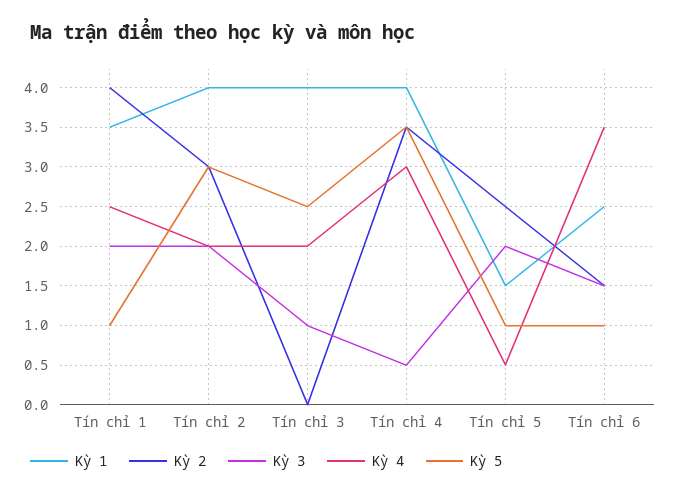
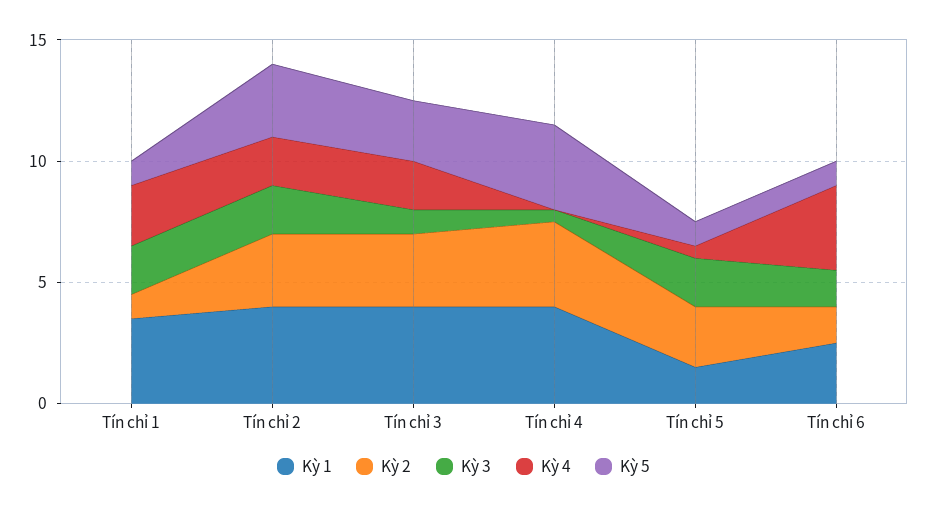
  {
    "Kỳ 1": {
      "Tín chỉ 1": 3.5,
      "Tín chỉ 2": 4,
      "Tín chỉ 3": 4,
      "Tín chỉ 4": 4,
      "Tín chỉ 5": 1.5,
      "Tín chỉ 6": 2.5
    },
    "Kỳ 2": {
-     "Tín chỉ 1": 4,
+     "Tín chỉ 1": 1,
      "Tín chỉ 2": 3,
-     "Tín chỉ 3": 0,
+     "Tín chỉ 3": 3,
      "Tín chỉ 4": 3.5,
      "Tín chỉ 5": 2.5,
      "Tín chỉ 6": 1.5
    },
    "Kỳ 3": {
      "Tín chỉ 1": 2,
      "Tín chỉ 2": 2,
      "Tín chỉ 3": 1,
      "Tín chỉ 4": 0.5,
      "Tín chỉ 5": 2,
      "Tín chỉ 6": 1.5
    },
    "Kỳ 4": {
      "Tín chỉ 1": 2.5,
      "Tín chỉ 2": 2,
      "Tín chỉ 3": 2,
-     "Tín chỉ 4": 3,
+     "Tín chỉ 4": 0,
      "Tín chỉ 5": 0.5,
      "Tín chỉ 6": 3.5
    },
    "Kỳ 5": {
      "Tín chỉ 1": 1,
      "Tín chỉ 2": 3,
      "Tín chỉ 3": 2.5,
      "Tín chỉ 4": 3.5,
      "Tín chỉ 5": 1,
      "Tín chỉ 6": 1
    }
  }

